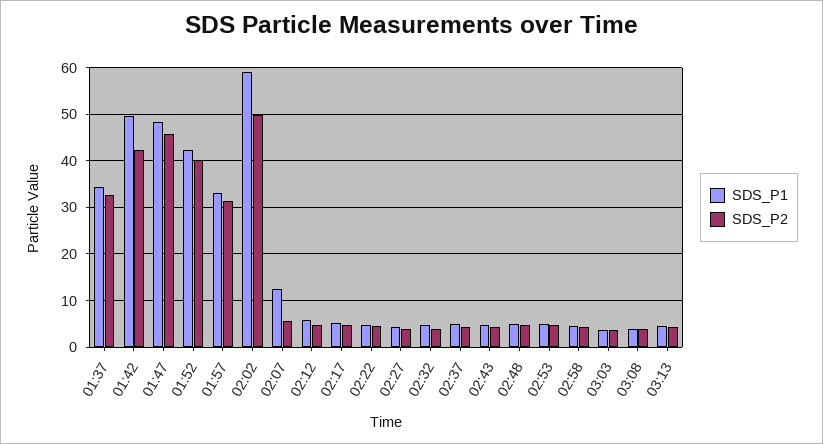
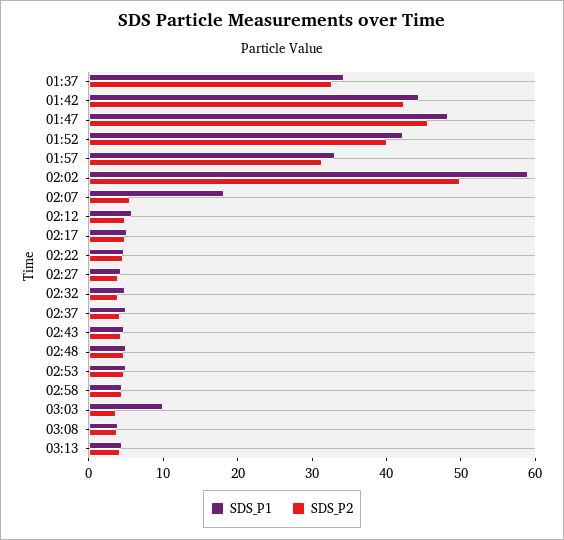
  {
    "SDS_P1": {
      "01:37": 34,
-     "01:42": 50,
+     "01:42": 44,
      "01:47": 48,
      "01:52": 42,
      "01:57": 34,
      "02:02": 58,
-     "02:07": 12,
+     "02:07": 18,
      "02:12": 6,
      "02:17": 6,
      "02:22": 4,
      "02:27": 4,
      "02:32": 4,
      "02:37": 6,
      "02:43": 4,
      "02:48": 4,
      "02:53": 6,
      "02:58": 4,
-     "03:03": 4,
+     "03:03": 10,
      "03:08": 4,
      "03:13": 4
    },
    "SDS_P2": {
      "01:37": 32,
      "01:42": 42,
      "01:47": 46,
      "01:52": 40,
      "01:57": 32,
      "02:02": 50,
      "02:07": 6,
      "02:12": 4,
      "02:17": 4,
      "02:22": 4,
      "02:27": 4,
      "02:32": 4,
      "02:37": 4,
      "02:43": 4,
      "02:48": 4,
      "02:53": 4,
      "02:58": 4,
      "03:03": 4,
      "03:08": 4,
      "03:13": 4
    }
  }

